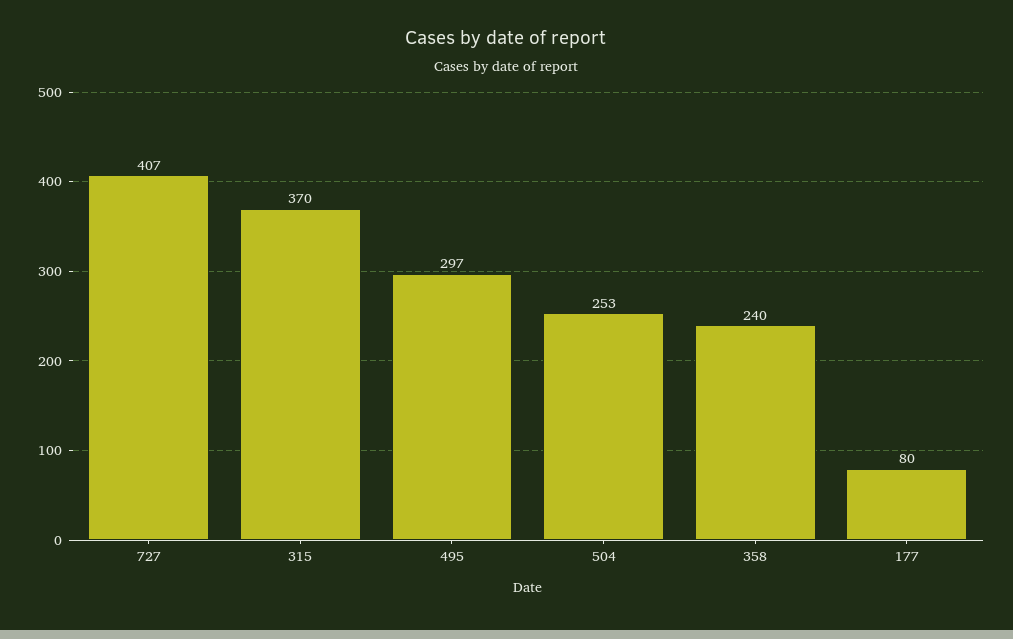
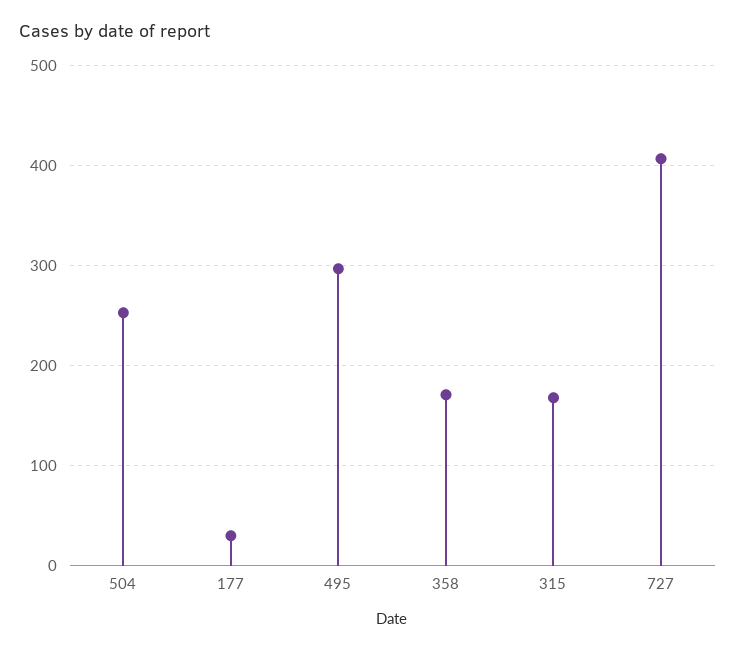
  {
    "727": 407,
-   "315": 370,
+   "315": 170,
    "495": 297,
    "504": 253,
-   "358": 240,
+   "358": 170,
-   "177": 80
+   "177": 30
  }

